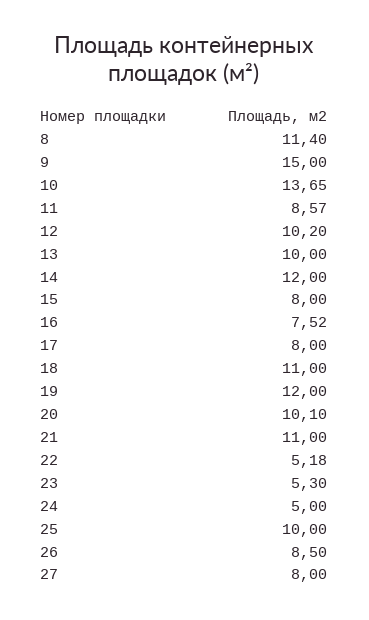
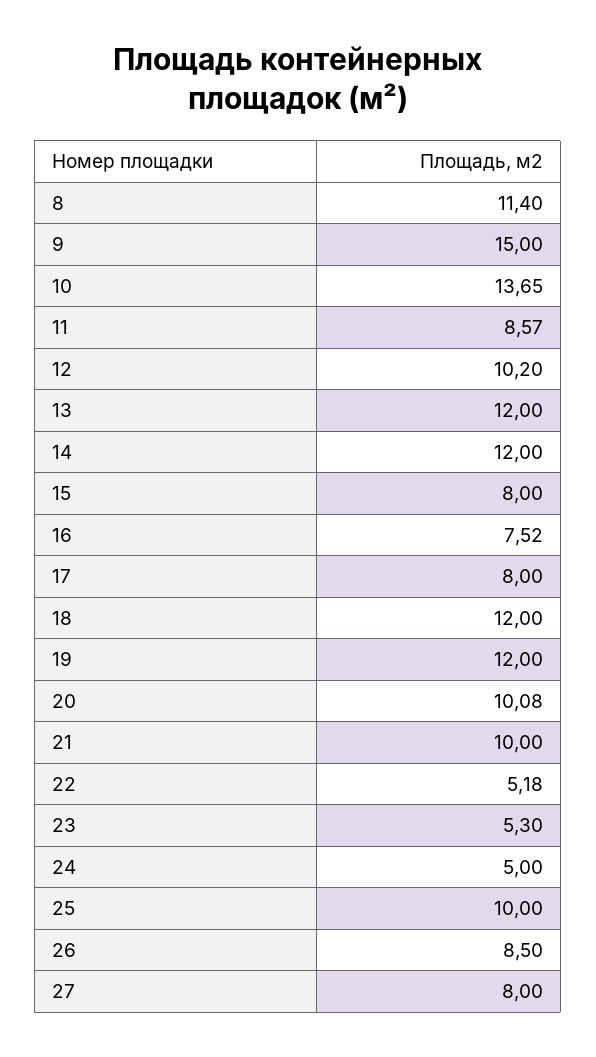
  {
    "8": 11.4,
    "9": 15,
    "10": 13.65,
    "11": 8.57,
    "12": 10.2,
-   "13": 10,
+   "13": 12,
    "14": 12,
    "15": 8,
    "16": 7.52,
    "17": 8,
-   "18": 11,
+   "18": 12,
    "19": 12,
-   "20": 10.1,
+   "20": 10.08,
-   "21": 11,
+   "21": 10,
    "22": 5.18,
    "23": 5.3,
    "24": 5,
    "25": 10,
    "26": 8.5,
    "27": 8
  }

